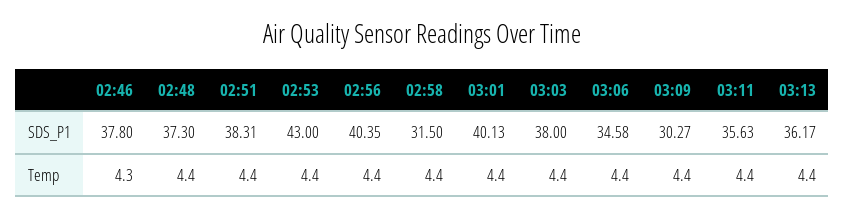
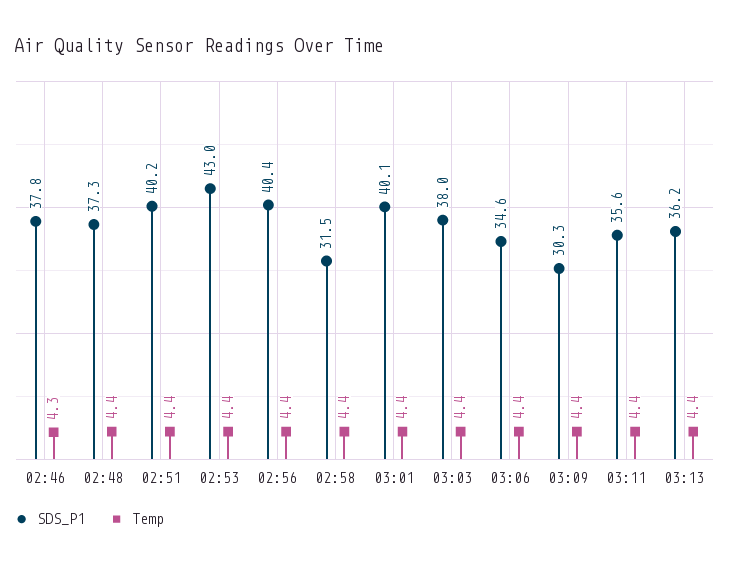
  {
    "SDS_P1": {
      "02:46": 37.8,
      "02:48": 37.3,
-     "02:51": 38.31,
+     "02:51": 40.2,
      "02:53": 43,
      "02:56": 40.35,
      "02:58": 31.5,
      "03:01": 40.13,
      "03:03": 38,
      "03:06": 34.58,
      "03:09": 30.27,
      "03:11": 35.63,
      "03:13": 36.17
    },
    "Temp": {
      "02:46": 4.3,
      "02:48": 4.4,
      "02:51": 4.4,
      "02:53": 4.4,
      "02:56": 4.4,
      "02:58": 4.4,
      "03:01": 4.4,
      "03:03": 4.4,
      "03:06": 4.4,
      "03:09": 4.4,
      "03:11": 4.4,
      "03:13": 4.4
    }
  }

